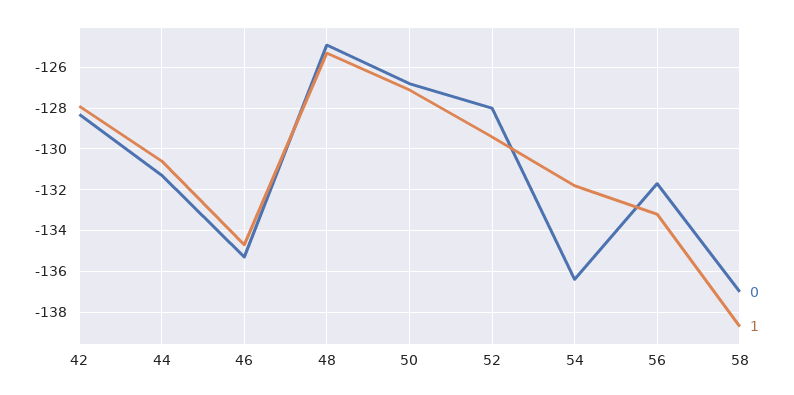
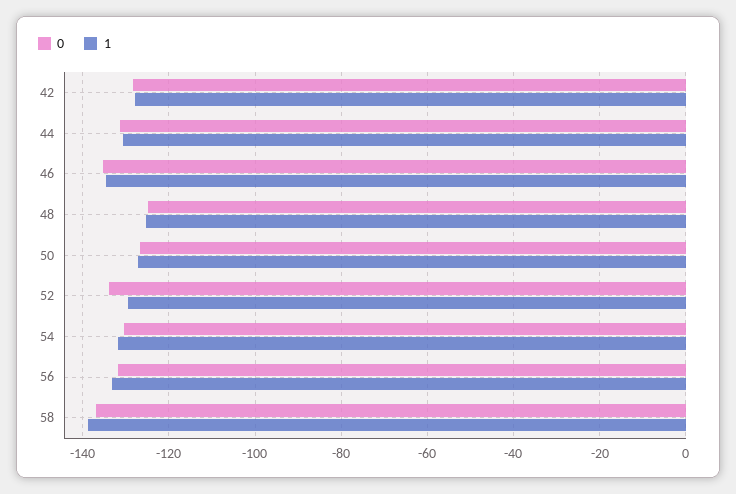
  {
    "0": {
      "42": -128.5,
      "44": -131.5,
      "46": -135.5,
      "48": -125,
      "50": -127,
-     "52": -128,
+     "52": -134,
-     "54": -136.5,
+     "54": -130,
      "56": -131.5,
      "58": -137
    },
    "1": {
      "42": -128,
      "44": -130.5,
      "46": -134.5,
      "48": -125.5,
      "50": -127,
      "52": -129.5,
      "54": -132,
      "56": -133,
      "58": -138.5
    }
  }

